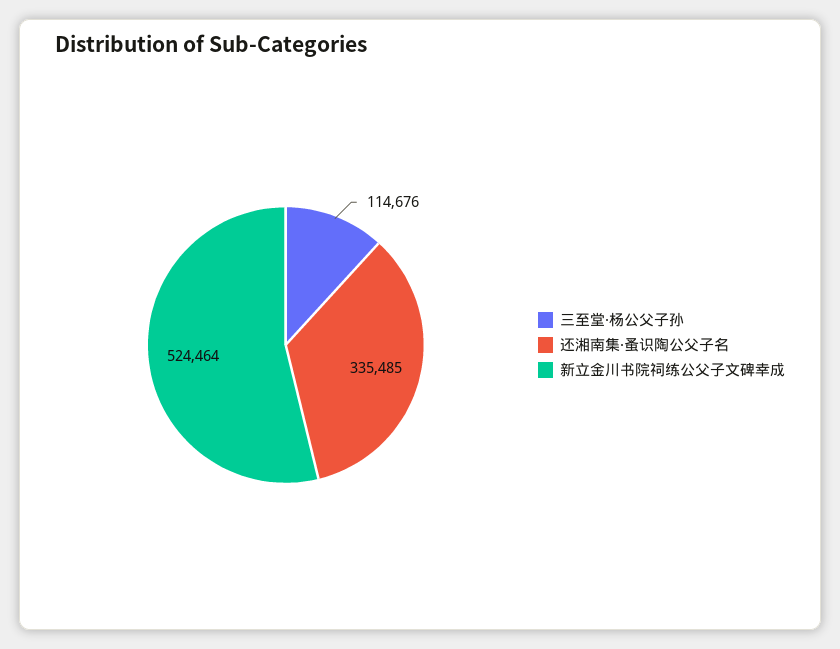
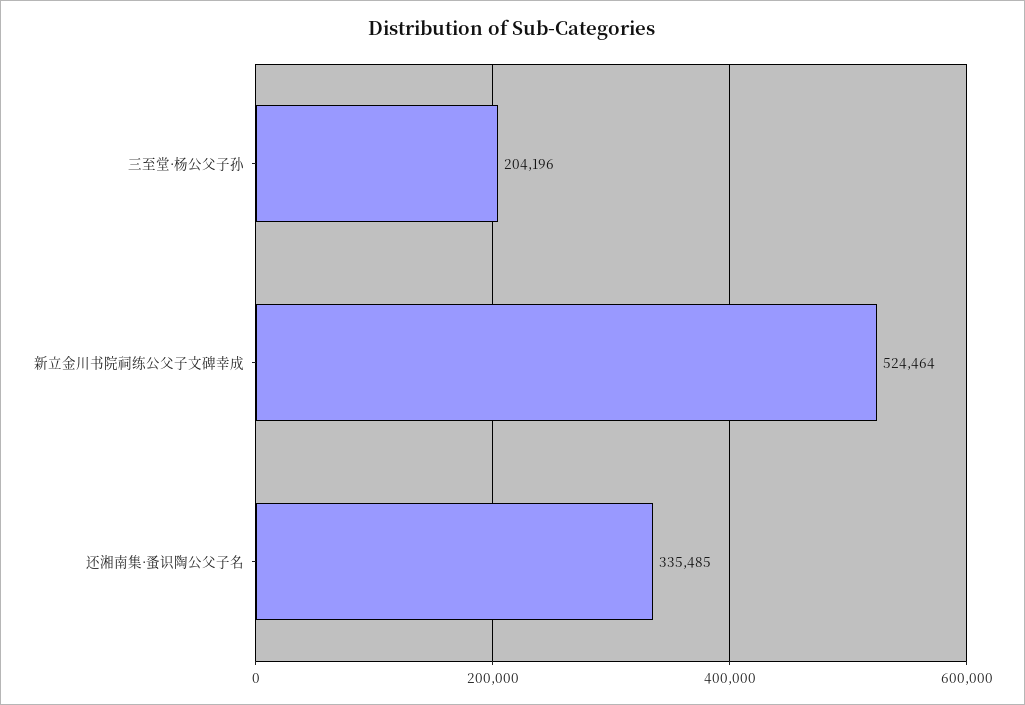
  {
-   "三至堂·杨公父子孙": 114676,
+   "三至堂·杨公父子孙": 204196,
    "还湘南集·蚤识陶公父子名": 335485,
    "新立金川书院祠练公父子文碑幸成": 524464
  }

